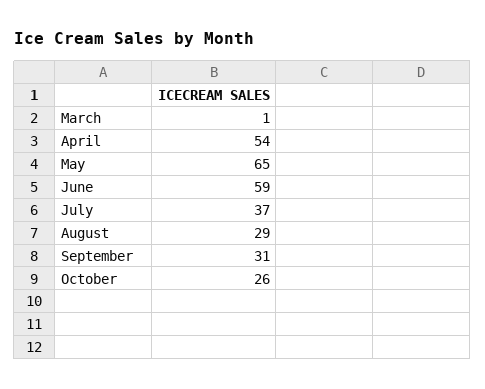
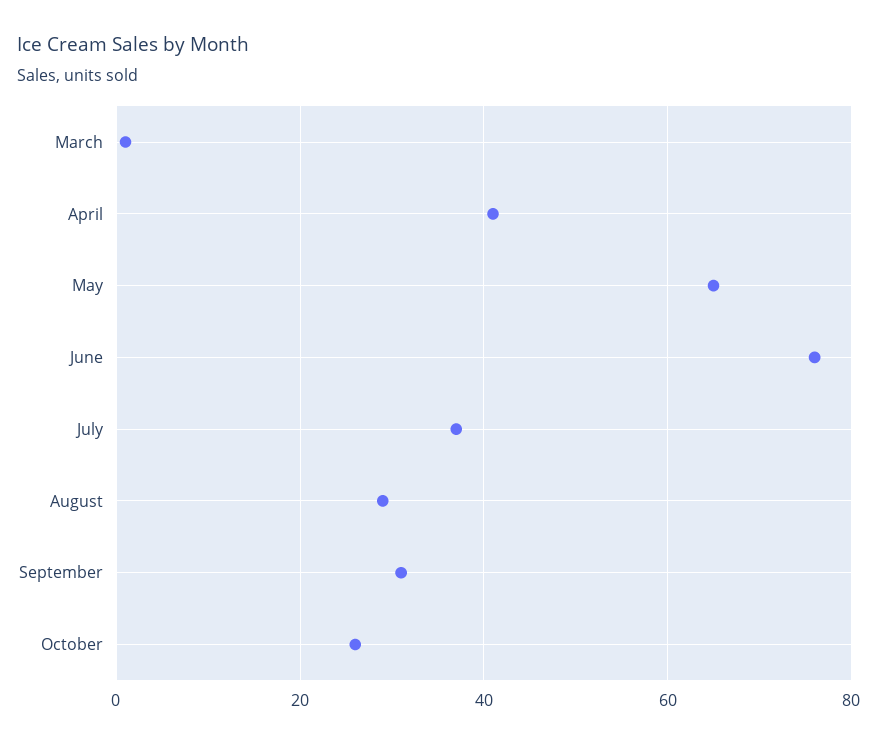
  {
    "March": 1,
-   "April": 54,
+   "April": 40,
    "May": 65,
-   "June": 59,
+   "June": 75,
    "July": 37,
    "August": 29,
    "September": 31,
    "October": 26
  }

